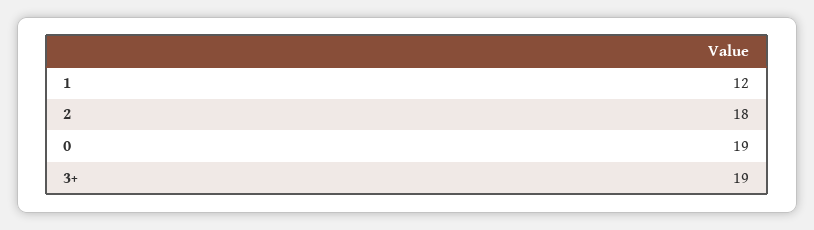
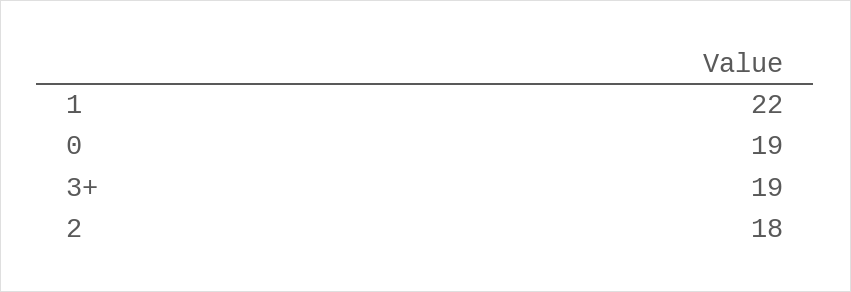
  {
-   "1": 12,
+   "1": 22,
    "2": 18,
    "0": 19,
    "3+": 19
  }

